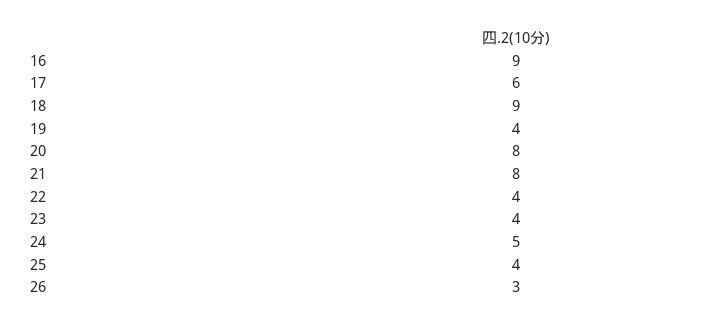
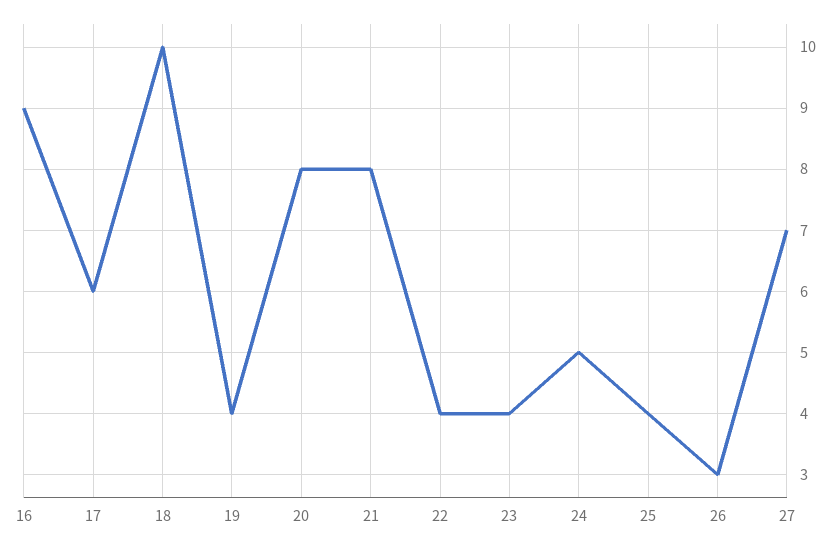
  {
    "16": 9,
    "17": 6,
-   "18": 9,
+   "18": 10,
    "19": 4,
    "20": 8,
    "21": 8,
    "22": 4,
    "23": 4,
    "24": 5,
    "25": 4,
-   "26": 3
+   "26": 3,
+   "27": 7
  }

